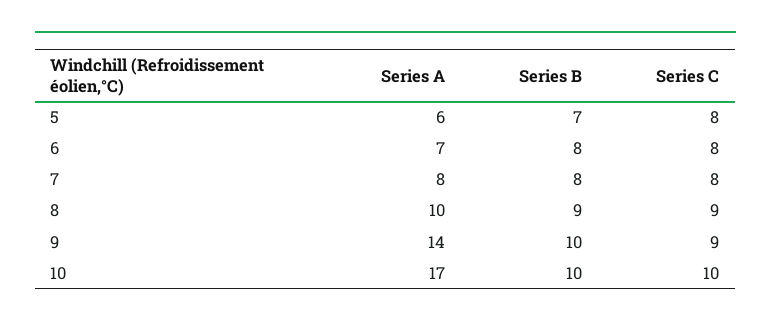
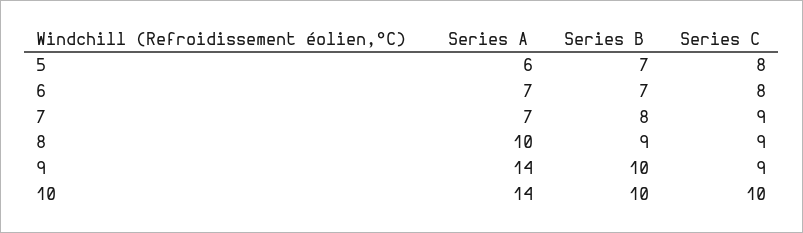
  {
    "Series A": {
      "5": 6,
      "6": 7,
-     "7": 8,
+     "7": 7,
      "8": 10,
      "9": 14,
-     "10": 17
+     "10": 14
    },
    "Series B": {
      "5": 7,
-     "6": 8,
+     "6": 7,
      "7": 8,
      "8": 9,
      "9": 10,
      "10": 10
    },
    "Series C": {
      "5": 8,
      "6": 8,
-     "7": 8,
+     "7": 9,
      "8": 9,
      "9": 9,
      "10": 10
    }
  }

